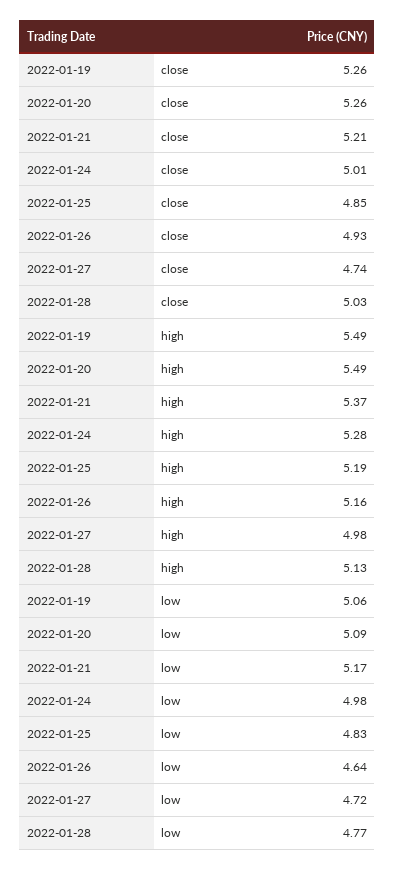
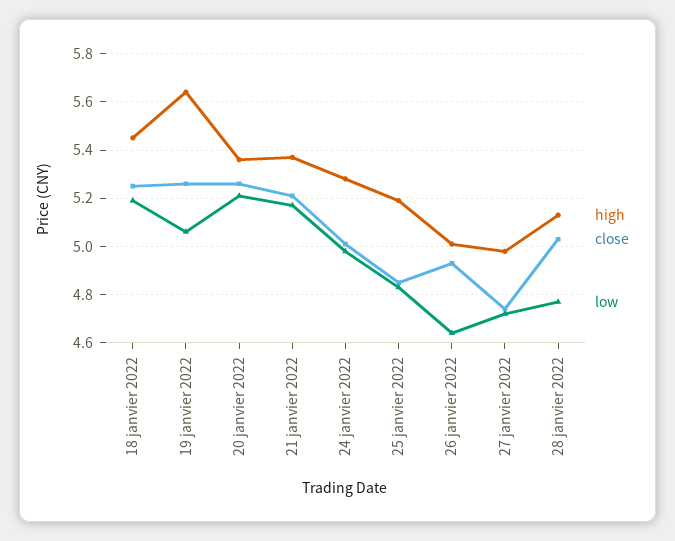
  {
    "close": {
      "2022-01-19": 5.26,
      "2022-01-20": 5.26,
      "2022-01-21": 5.21,
      "2022-01-24": 5.01,
      "2022-01-25": 4.85,
      "2022-01-26": 4.93,
      "2022-01-27": 4.74,
-     "2022-01-28": 5.03
+     "2022-01-28": 5.03,
+     "18 janvier 2022": 5.25
    },
    "high": {
-     "2022-01-19": 5.49,
+     "2022-01-19": 5.65,
-     "2022-01-20": 5.49,
+     "2022-01-20": 5.35,
      "2022-01-21": 5.37,
      "2022-01-24": 5.28,
      "2022-01-25": 5.19,
-     "2022-01-26": 5.16,
+     "2022-01-26": 5,
      "2022-01-27": 4.98,
-     "2022-01-28": 5.13
+     "2022-01-28": 5.13,
+     "18 janvier 2022": 5.45
    },
    "low": {
      "2022-01-19": 5.06,
-     "2022-01-20": 5.09,
+     "2022-01-20": 5.2,
      "2022-01-21": 5.17,
      "2022-01-24": 4.98,
      "2022-01-25": 4.83,
      "2022-01-26": 4.64,
      "2022-01-27": 4.72,
-     "2022-01-28": 4.77
+     "2022-01-28": 4.77,
+     "18 janvier 2022": 5.2
    }
  }

